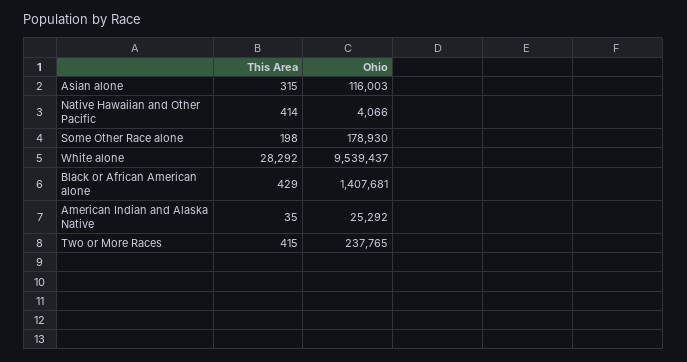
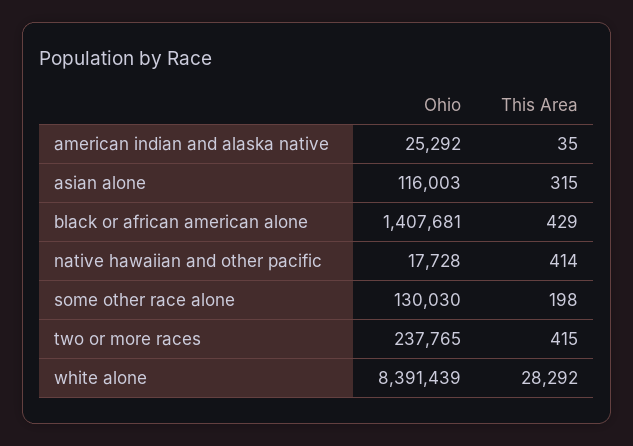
  {
    "This Area": {
      "Asian alone": 315,
      "Native Hawaiian and Other Pacific": 414,
      "Some Other Race alone": 198,
      "White alone": 28292,
      "Black or African American alone": 429,
      "American Indian and Alaska Native": 35,
      "Two or More Races": 415
    },
    "Ohio": {
      "Asian alone": 116003,
-     "Native Hawaiian and Other Pacific": 4066,
+     "Native Hawaiian and Other Pacific": 17728,
-     "Some Other Race alone": 178930,
+     "Some Other Race alone": 130030,
-     "White alone": 9539437,
+     "White alone": 8391439,
      "Black or African American alone": 1407681,
      "American Indian and Alaska Native": 25292,
      "Two or More Races": 237765
    }
  }

